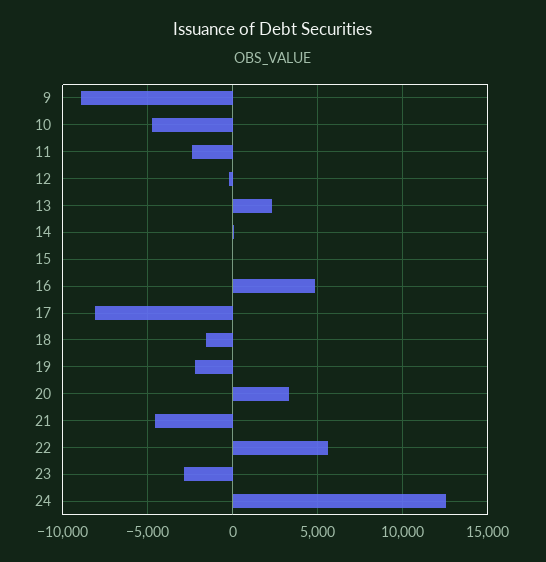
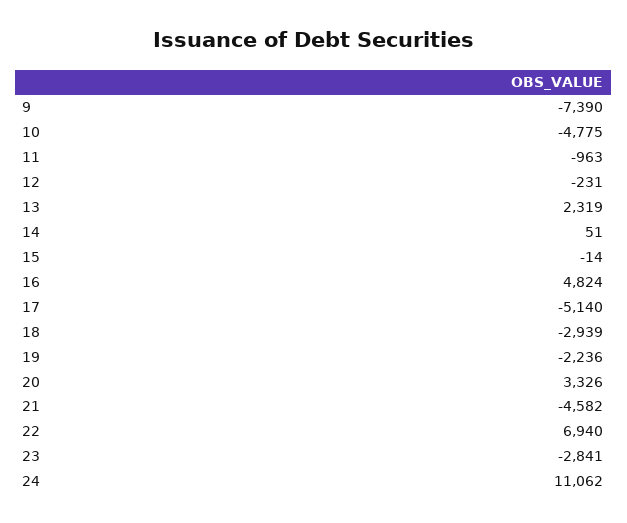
  {
-   "9": -9000,
+   "9": -7390,
    "10": -4775,
-   "11": -2500,
+   "11": -963,
    "12": -231,
    "13": 2319,
    "14": 51,
    "15": -14,
    "16": 4824,
-   "17": -8000,
+   "17": -5140,
-   "18": -1500,
+   "18": -2939,
    "19": -2236,
    "20": 3326,
    "21": -4582,
-   "22": 5500,
+   "22": 6940,
    "23": -2841,
-   "24": 12500
+   "24": 11062
  }

